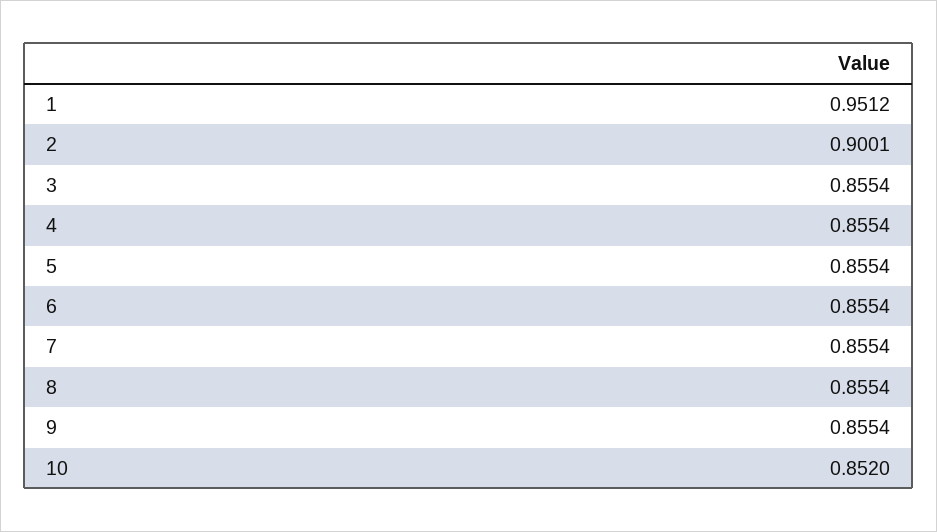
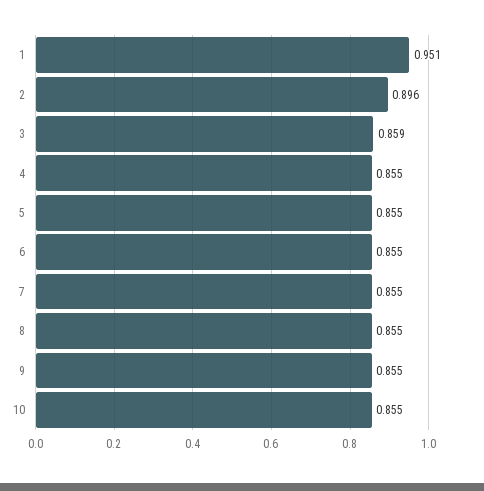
  {
    "1": 0.9512,
-   "2": 0.9001,
+   "2": 0.896,
-   "3": 0.8554,
+   "3": 0.859,
    "4": 0.8554,
    "5": 0.8554,
    "6": 0.8554,
    "7": 0.8554,
    "8": 0.8554,
    "9": 0.8554,
-   "10": 0.852
+   "10": 0.855
  }

